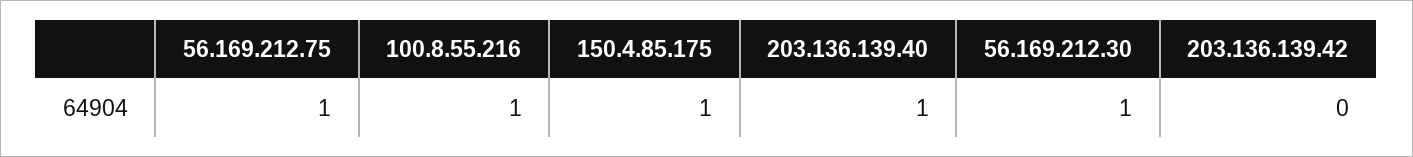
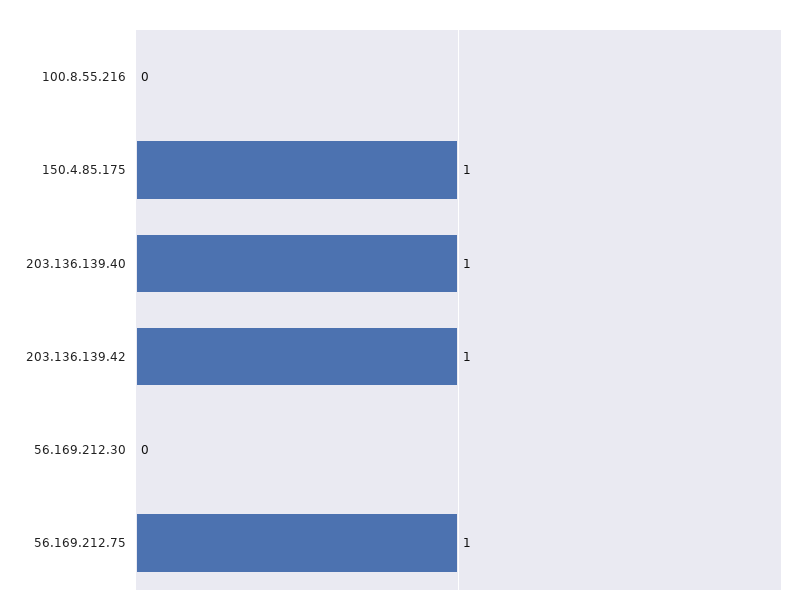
  {
    "56.169.212.75": 1,
-   "100.8.55.216": 1,
+   "100.8.55.216": 0,
    "150.4.85.175": 1,
    "203.136.139.40": 1,
-   "56.169.212.30": 1,
+   "56.169.212.30": 0,
-   "203.136.139.42": 0
+   "203.136.139.42": 1
  }

